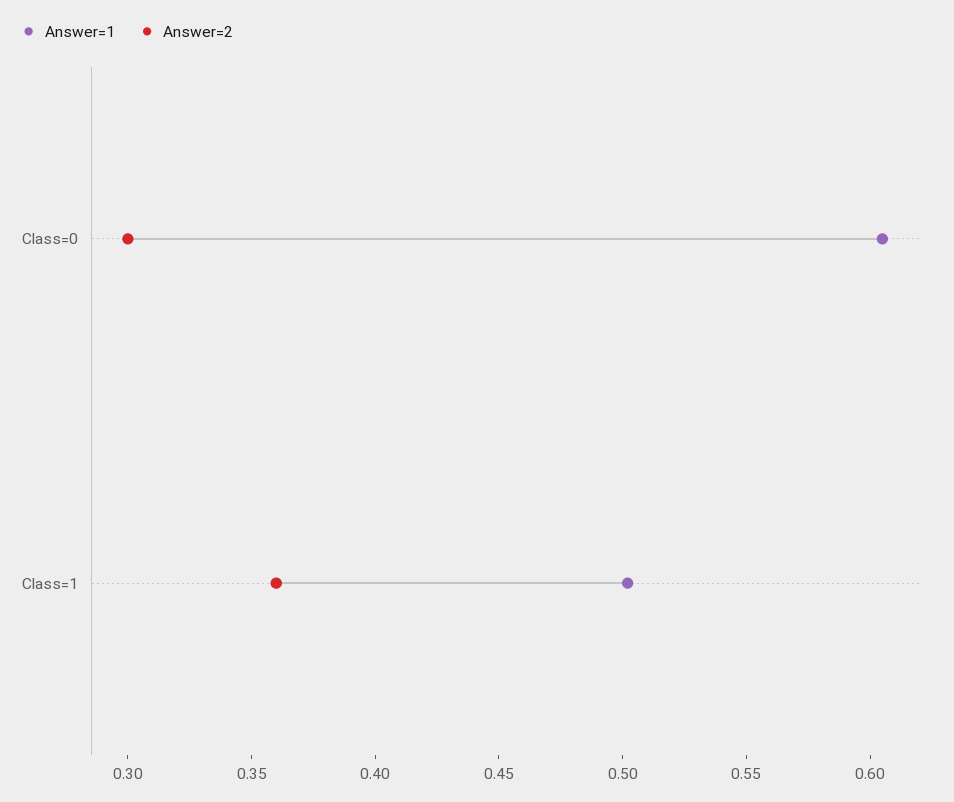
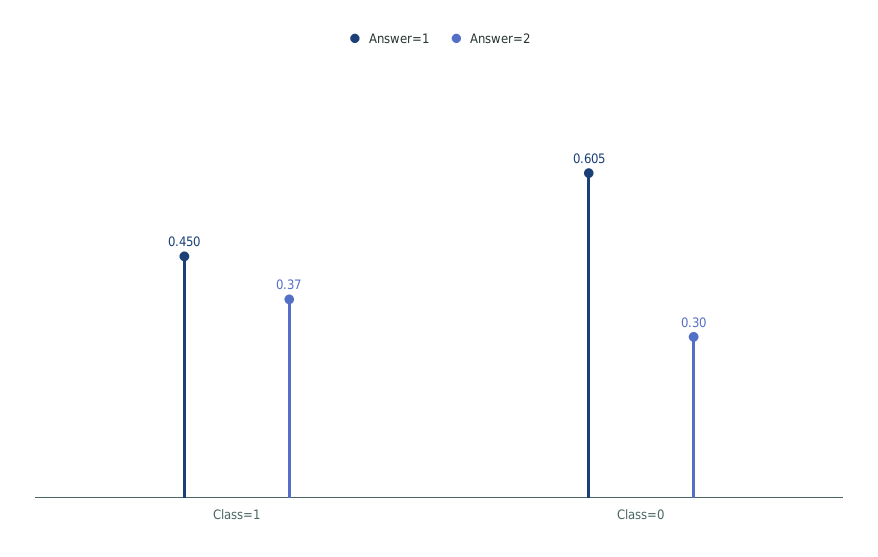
  {
    "Answer=1": {
      "Class=0": 0.605,
-     "Class=1": 0.5
+     "Class=1": 0.45
    },
    "Answer=2": {
      "Class=0": 0.3,
-     "Class=1": 0.36
+     "Class=1": 0.37
    }
  }

